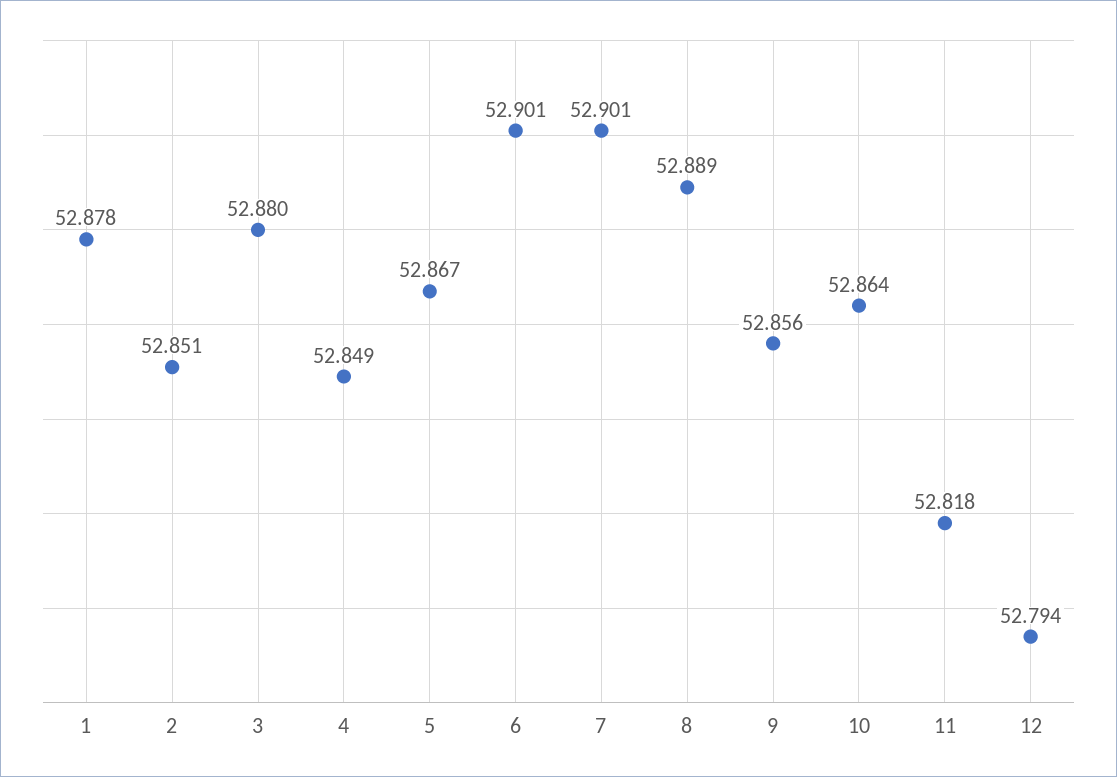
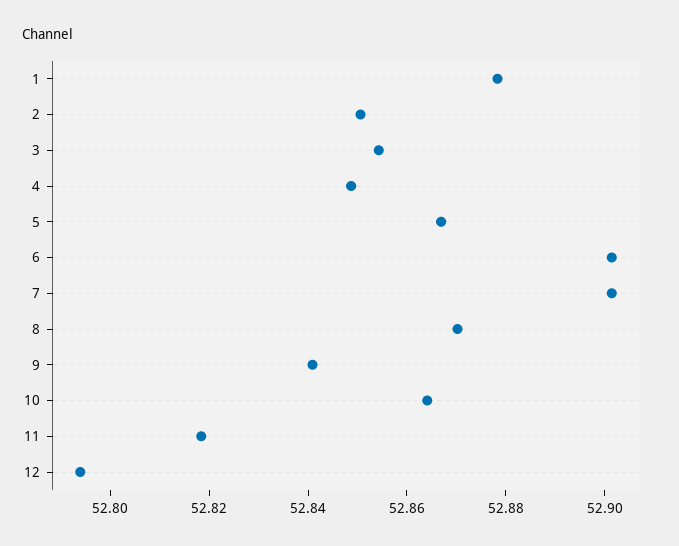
  {
    "1": 52.878,
    "2": 52.851,
-   "3": 52.88,
+   "3": 52.855,
    "4": 52.849,
    "5": 52.867,
    "6": 52.901,
    "7": 52.901,
-   "8": 52.889,
+   "8": 52.87,
-   "9": 52.856,
+   "9": 52.84,
    "10": 52.864,
    "11": 52.818,
    "12": 52.794
  }

